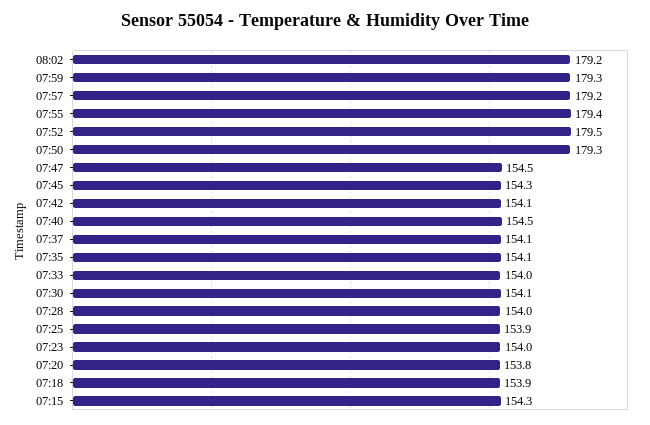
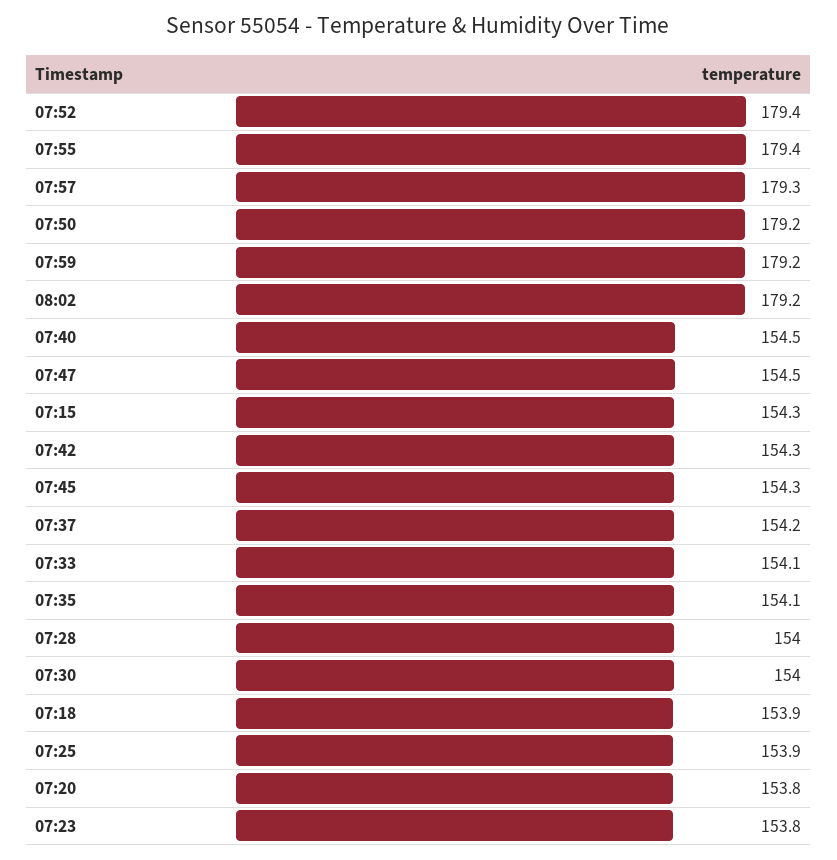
  {
    "08:02": 179.2,
-   "07:59": 179.3,
+   "07:59": 179.2,
-   "07:57": 179.2,
+   "07:57": 179.3,
    "07:55": 179.4,
-   "07:52": 179.5,
+   "07:52": 179.4,
-   "07:50": 179.3,
+   "07:50": 179.2,
    "07:47": 154.5,
    "07:45": 154.3,
-   "07:42": 154.1,
+   "07:42": 154.3,
    "07:40": 154.5,
-   "07:37": 154.1,
+   "07:37": 154.2,
    "07:35": 154.1,
-   "07:33": 154,
+   "07:33": 154.1,
-   "07:30": 154.1,
+   "07:30": 154,
    "07:28": 154,
    "07:25": 153.9,
-   "07:23": 154,
+   "07:23": 153.8,
    "07:20": 153.8,
    "07:18": 153.9,
    "07:15": 154.3
  }

